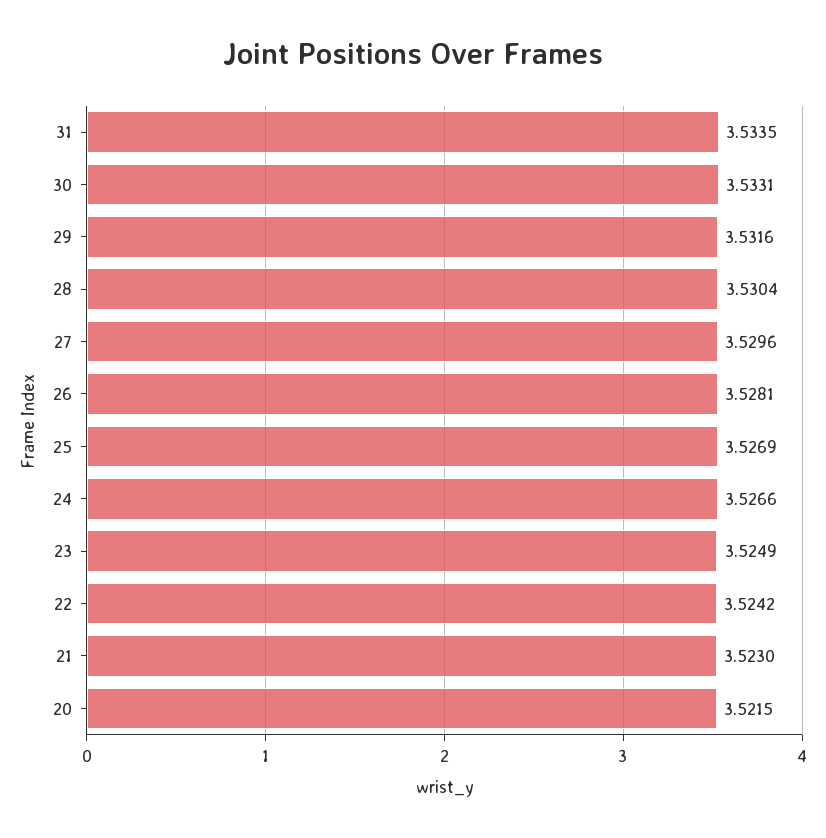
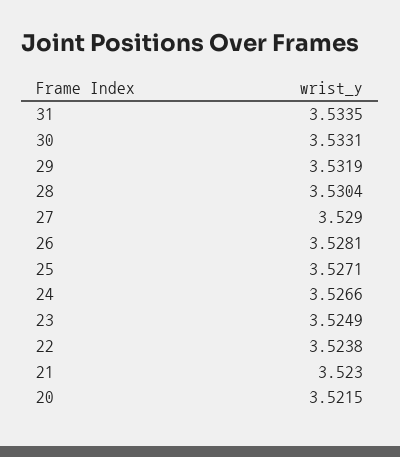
  {
    "31": 3.5335,
    "30": 3.5331,
-   "29": 3.5316,
+   "29": 3.5319,
    "28": 3.5304,
-   "27": 3.5296,
+   "27": 3.529,
    "26": 3.5281,
-   "25": 3.5269,
+   "25": 3.5271,
    "24": 3.5266,
    "23": 3.5249,
-   "22": 3.5242,
+   "22": 3.5238,
    "21": 3.523,
    "20": 3.5215
  }

